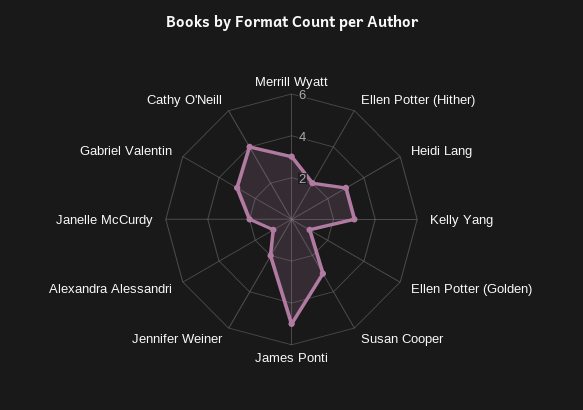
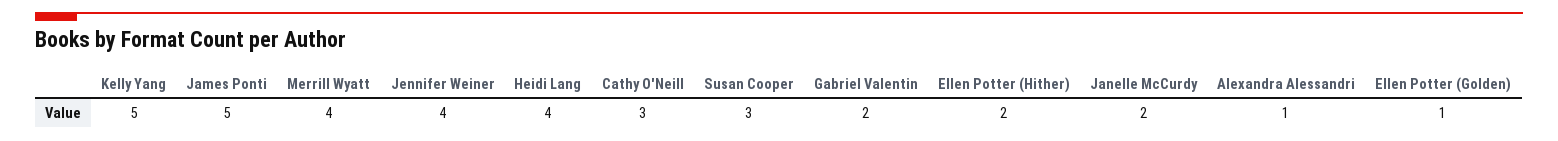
  {
-   "Merrill Wyatt": 3,
+   "Merrill Wyatt": 4,
    "Ellen Potter (Hither)": 2,
-   "Heidi Lang": 3,
+   "Heidi Lang": 4,
-   "Kelly Yang": 3,
+   "Kelly Yang": 5,
    "Ellen Potter (Golden)": 1,
    "Susan Cooper": 3,
    "James Ponti": 5,
-   "Jennifer Weiner": 2,
+   "Jennifer Weiner": 4,
    "Alexandra Alessandri": 1,
    "Janelle McCurdy": 2,
-   "Gabriel Valentin": 3,
+   "Gabriel Valentin": 2,
-   "Cathy O'Neill": 4
+   "Cathy O'Neill": 3
  }

